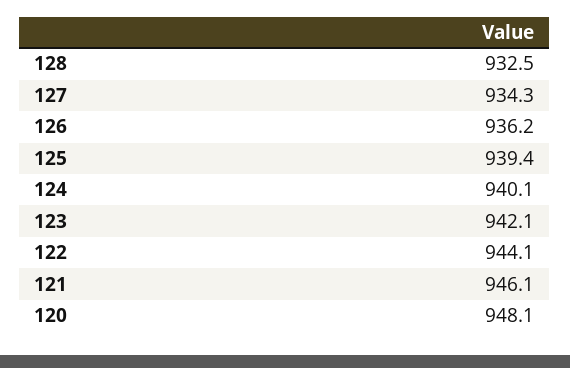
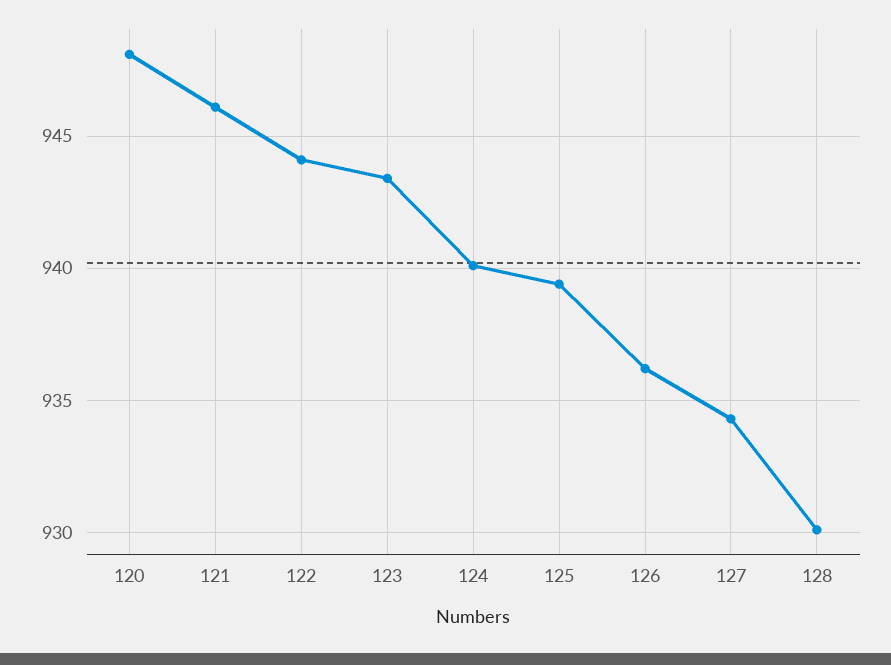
  {
-   "128": 932.5,
+   "128": 930,
    "127": 934.3,
    "126": 936.2,
    "125": 939.4,
    "124": 940.1,
-   "123": 942.1,
+   "123": 943.5,
    "122": 944.1,
    "121": 946.1,
    "120": 948.1
  }

